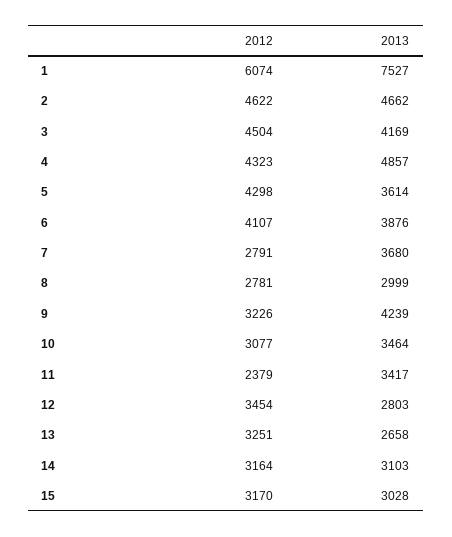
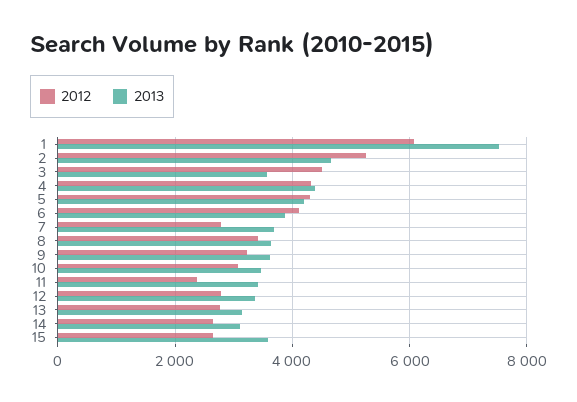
  {
    "2012": {
      "1": 6074,
-     "2": 4622,
+     "2": 5200,
      "3": 4504,
      "4": 4323,
      "5": 4298,
      "6": 4107,
      "7": 2791,
-     "8": 2781,
+     "8": 3400,
      "9": 3226,
      "10": 3077,
      "11": 2379,
-     "12": 3454,
+     "12": 2800,
-     "13": 3251,
+     "13": 2800,
-     "14": 3164,
+     "14": 2600,
-     "15": 3170
+     "15": 2600
    },
    "2013": {
      "1": 7527,
      "2": 4662,
-     "3": 4169,
+     "3": 3600,
-     "4": 4857,
+     "4": 4400,
-     "5": 3614,
+     "5": 4200,
      "6": 3876,
      "7": 3680,
-     "8": 2999,
+     "8": 3600,
-     "9": 4239,
+     "9": 3600,
      "10": 3464,
      "11": 3417,
-     "12": 2803,
+     "12": 3400,
-     "13": 2658,
+     "13": 3200,
      "14": 3103,
-     "15": 3028
+     "15": 3600
    }
  }

